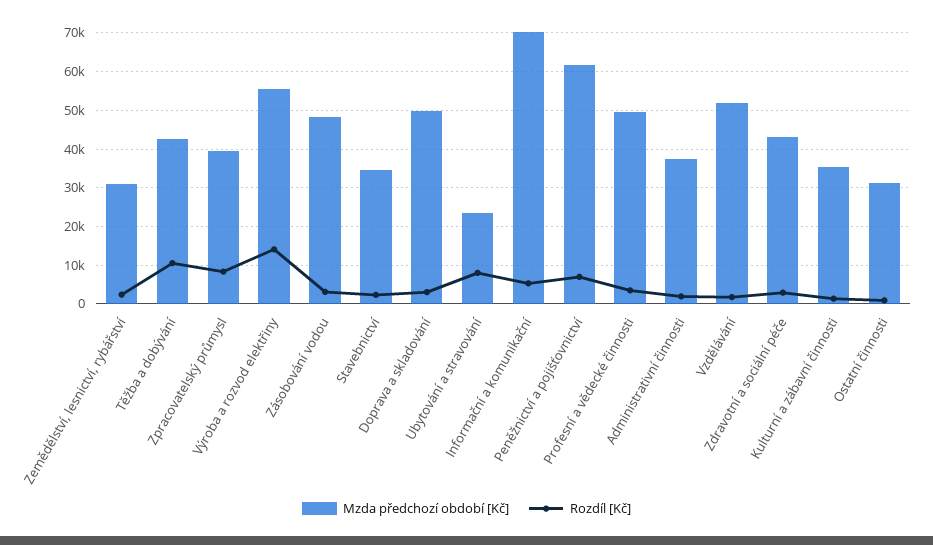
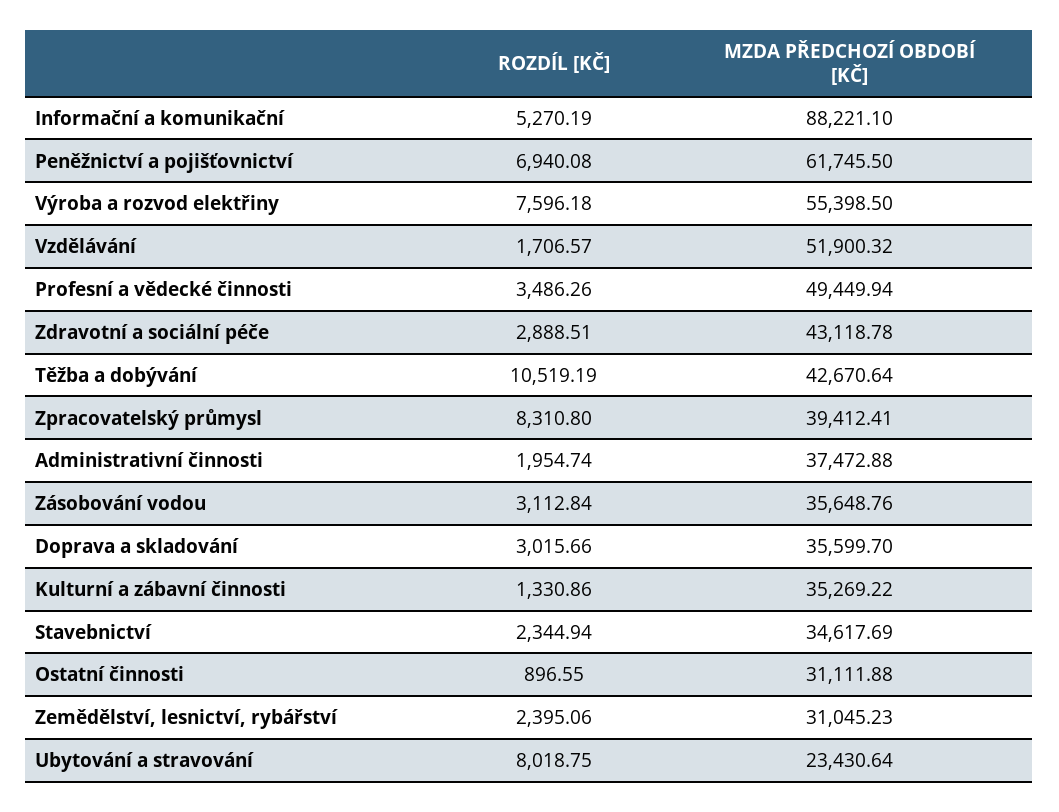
  {
    "Mzda předchozí období [Kč]": {
      "Zemědělství, lesnictví, rybářství": 31045.23,
      "Těžba a dobývání": 42670.64,
      "Zpracovatelský průmysl": 39412.41,
      "Výroba a rozvod elektřiny": 55398.5,
-     "Zásobování vodou": 48000,
+     "Zásobování vodou": 35648.76,
      "Stavebnictví": 34617.69,
-     "Doprava a skladování": 50000,
+     "Doprava a skladování": 35599.7,
      "Ubytování a stravování": 23430.64,
-     "Informační a komunikační": 70000,
+     "Informační a komunikační": 88221.1,
      "Peněžnictví a pojišťovnictví": 61745.5,
      "Profesní a vědecké činnosti": 49449.94,
      "Administrativní činnosti": 37472.88,
      "Vzdělávání": 51900.32,
      "Zdravotní a sociální péče": 43118.78,
      "Kulturní a zábavní činnosti": 35269.22,
      "Ostatní činnosti": 31111.88
    },
    "Rozdíl [Kč]": {
      "Zemědělství, lesnictví, rybářství": 2395.06,
      "Těžba a dobývání": 10519.19,
      "Zpracovatelský průmysl": 8310.8,
-     "Výroba a rozvod elektřiny": 14000,
+     "Výroba a rozvod elektřiny": 7596.18,
      "Zásobování vodou": 3112.84,
      "Stavebnictví": 2344.94,
      "Doprava a skladování": 3015.66,
      "Ubytování a stravování": 8018.75,
      "Informační a komunikační": 5270.19,
      "Peněžnictví a pojišťovnictví": 6940.08,
      "Profesní a vědecké činnosti": 3486.26,
      "Administrativní činnosti": 1954.74,
      "Vzdělávání": 1706.57,
      "Zdravotní a sociální péče": 2888.51,
      "Kulturní a zábavní činnosti": 1330.86,
      "Ostatní činnosti": 896.55
    }
  }

